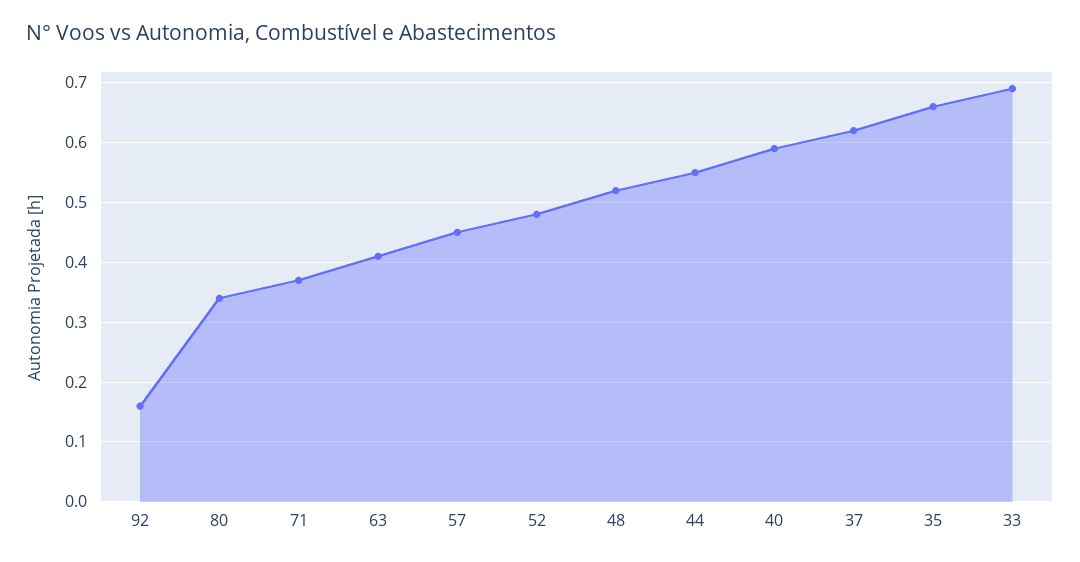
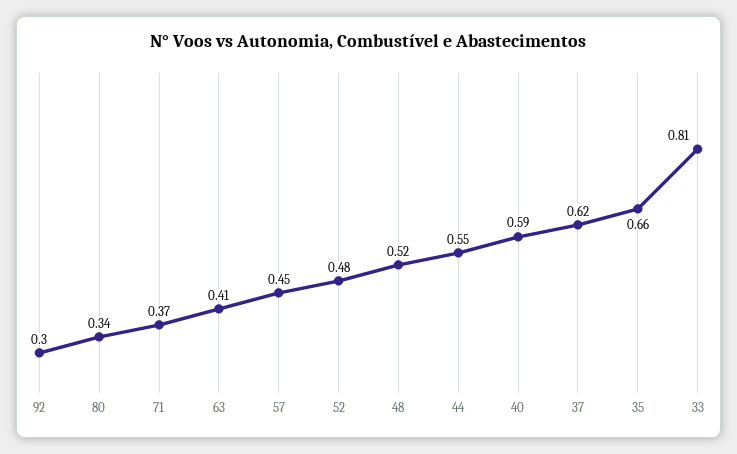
  {
-   "92": 0.15,
+   "92": 0.3,
    "80": 0.34,
    "71": 0.37,
    "63": 0.41,
    "57": 0.45,
    "52": 0.48,
    "48": 0.52,
    "44": 0.55,
    "40": 0.59,
    "37": 0.62,
    "35": 0.66,
-   "33": 0.7
+   "33": 0.81
  }

